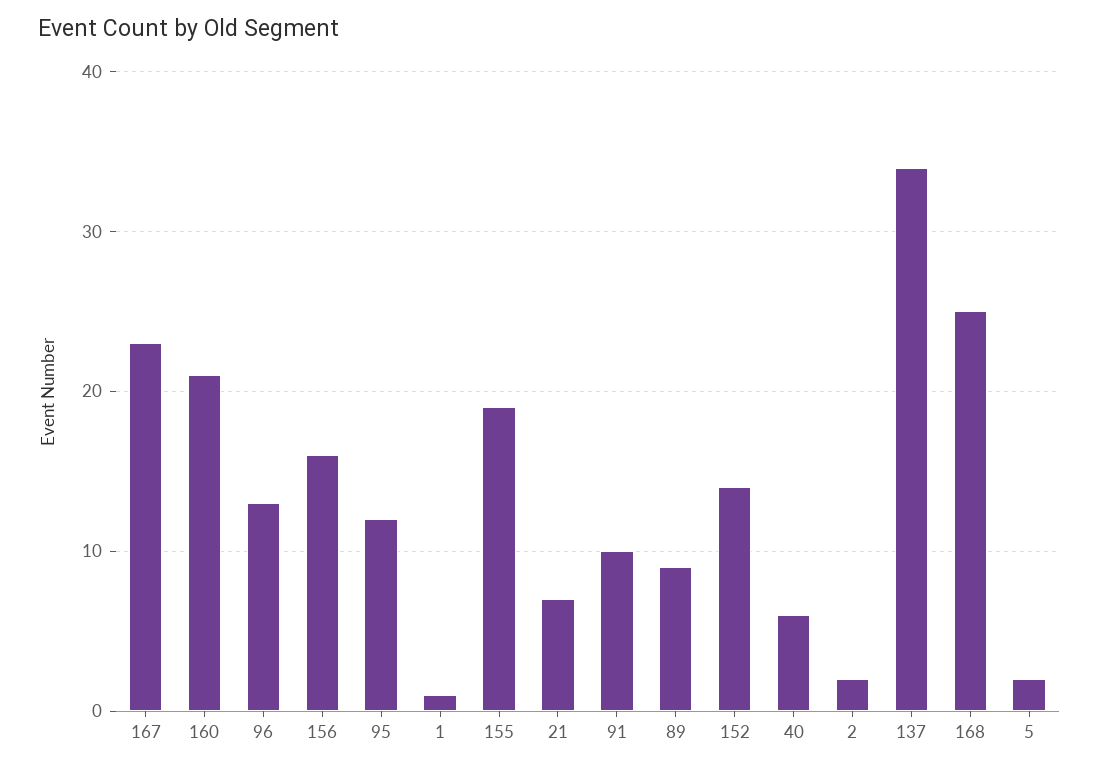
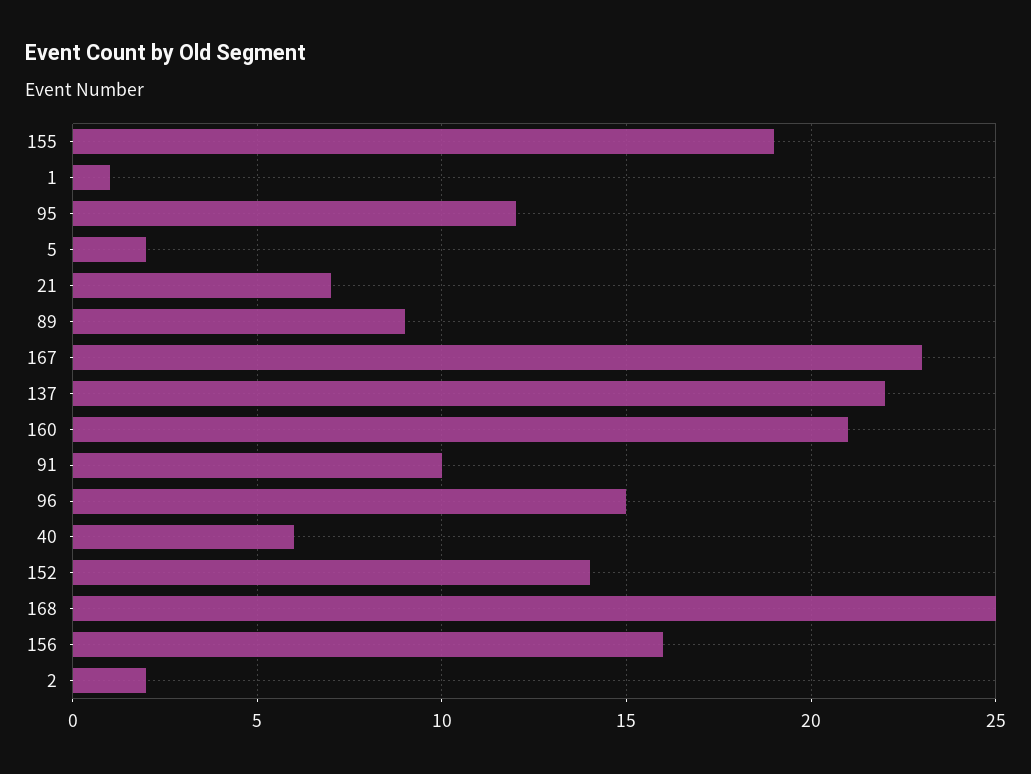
  {
    "167": 23,
    "160": 21,
-   "96": 13,
+   "96": 15,
    "156": 16,
    "95": 12,
    "1": 1,
    "155": 19,
    "21": 7,
    "91": 10,
    "89": 9,
    "152": 14,
    "40": 6,
    "2": 2,
-   "137": 34,
+   "137": 22,
    "168": 25,
    "5": 2
  }

